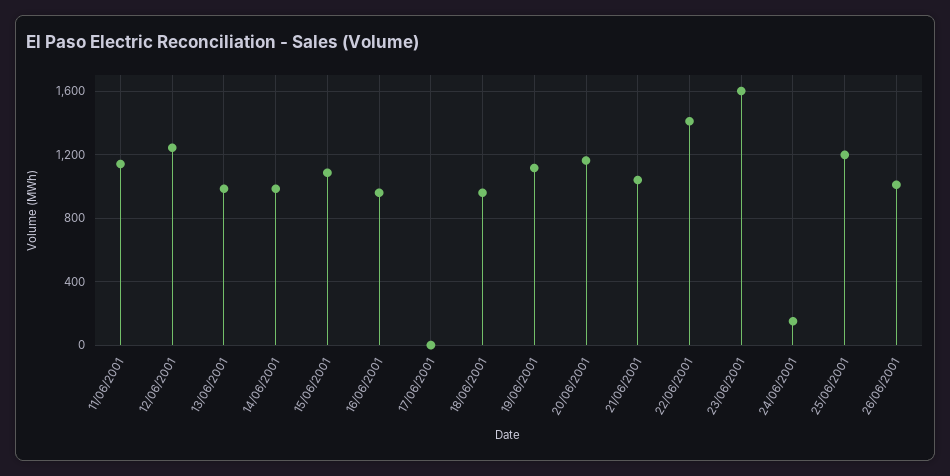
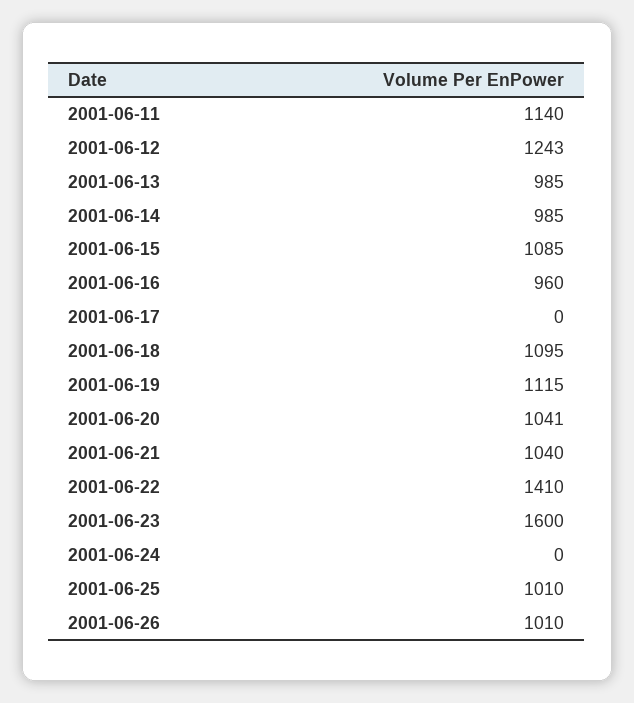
  {
    "11/06/2001": 1140,
    "12/06/2001": 1243,
    "13/06/2001": 985,
    "14/06/2001": 985,
    "15/06/2001": 1085,
    "16/06/2001": 960,
    "17/06/2001": 0,
-   "18/06/2001": 950,
+   "18/06/2001": 1095,
    "19/06/2001": 1115,
-   "20/06/2001": 1150,
+   "20/06/2001": 1041,
    "21/06/2001": 1040,
    "22/06/2001": 1410,
    "23/06/2001": 1600,
-   "24/06/2001": 150,
+   "24/06/2001": 0,
-   "25/06/2001": 1200,
+   "25/06/2001": 1010,
    "26/06/2001": 1010
  }

